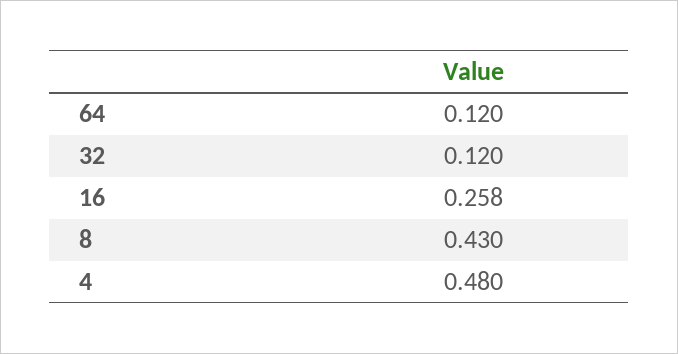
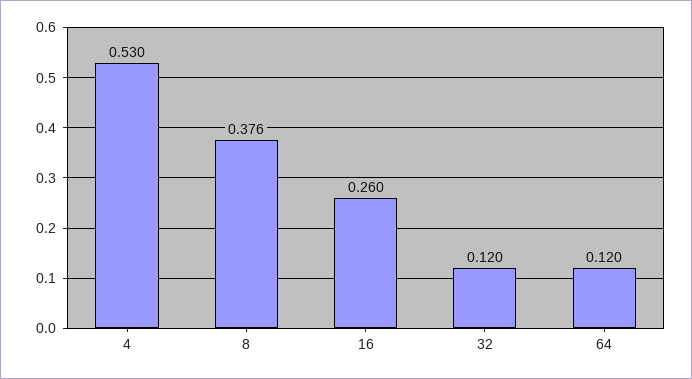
  {
    "64": 0.12,
    "32": 0.12,
-   "16": 0.258,
+   "16": 0.26,
-   "8": 0.43,
+   "8": 0.376,
-   "4": 0.48
+   "4": 0.53
  }

